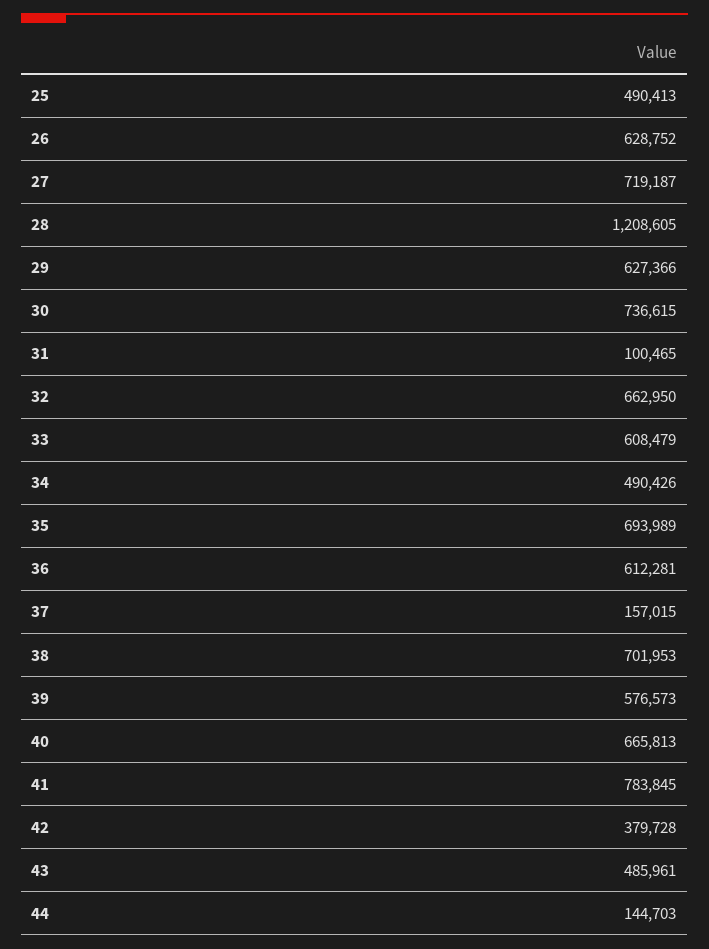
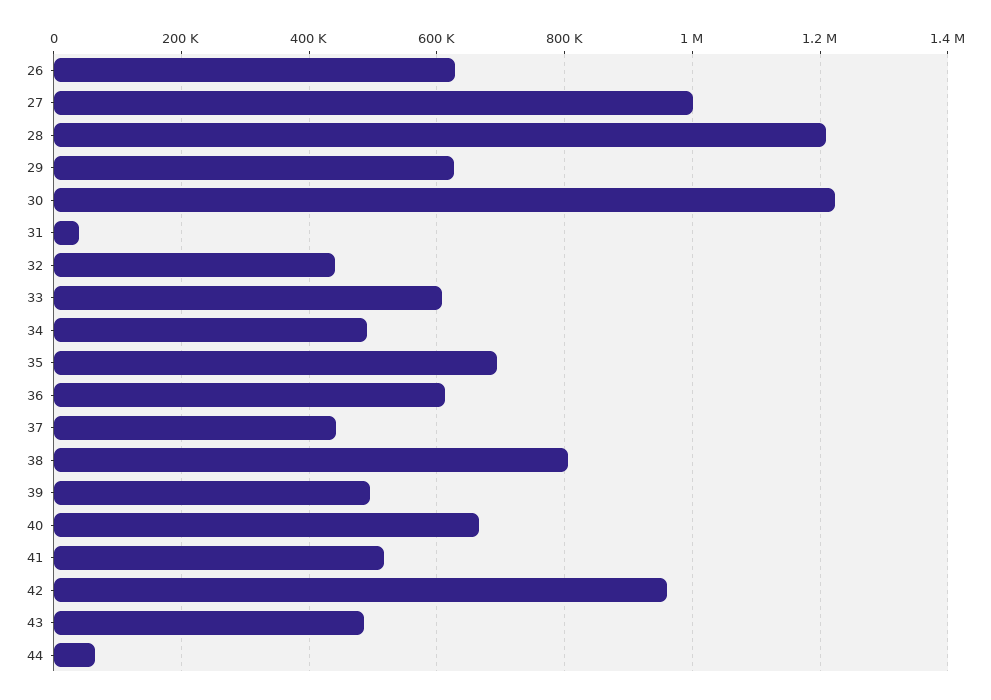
  {
-   "25": 490413,
    "26": 628752,
-   "27": 719187,
+   "27": 1000000,
    "28": 1208605,
    "29": 627366,
-   "30": 736615,
+   "30": 1220000,
-   "31": 100465,
+   "31": 40000,
-   "32": 662950,
+   "32": 440000,
    "33": 608479,
    "34": 490426,
    "35": 693989,
    "36": 612281,
-   "37": 157015,
+   "37": 440000,
-   "38": 701953,
+   "38": 800000,
-   "39": 576573,
+   "39": 500000,
    "40": 665813,
-   "41": 783845,
+   "41": 520000,
-   "42": 379728,
+   "42": 960000,
    "43": 485961,
-   "44": 144703
+   "44": 60000
  }

